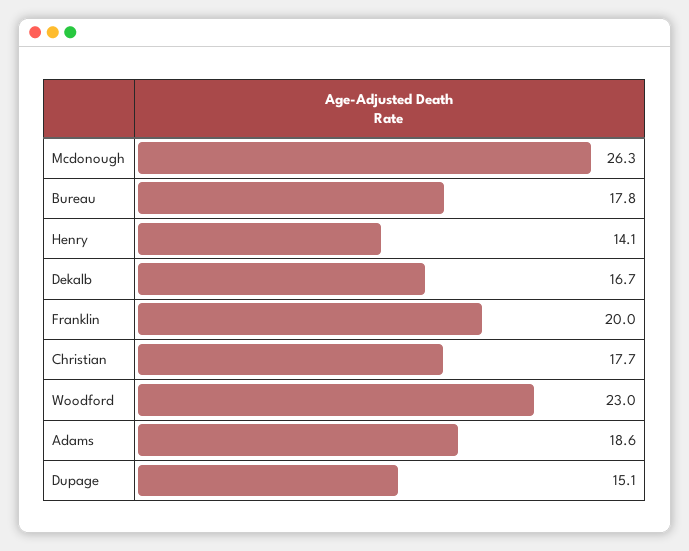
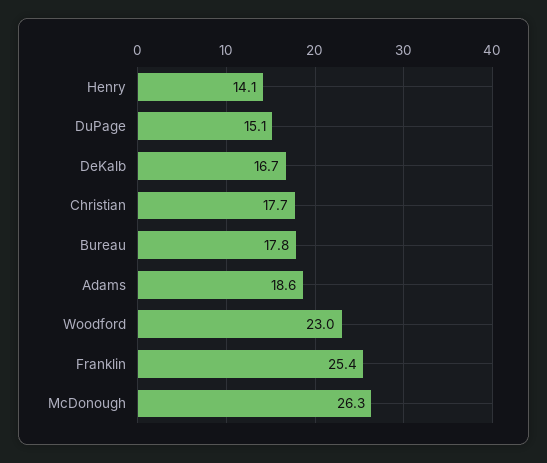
  {
    "Mcdonough": 26.3,
    "Bureau": 17.8,
    "Henry": 14.1,
    "Dekalb": 16.7,
-   "Franklin": 20,
+   "Franklin": 25.4,
    "Christian": 17.7,
    "Woodford": 23,
    "Adams": 18.6,
    "Dupage": 15.1
  }

